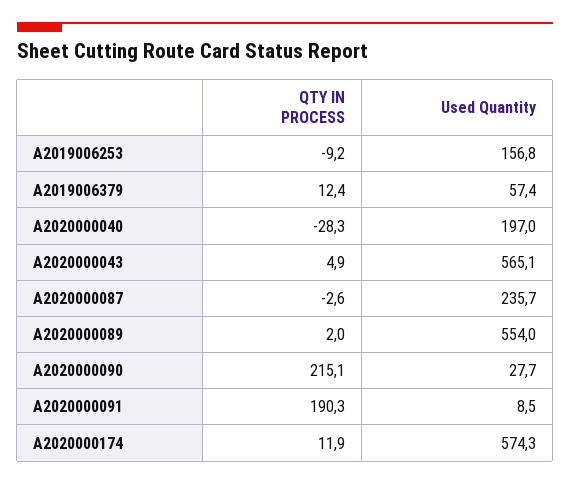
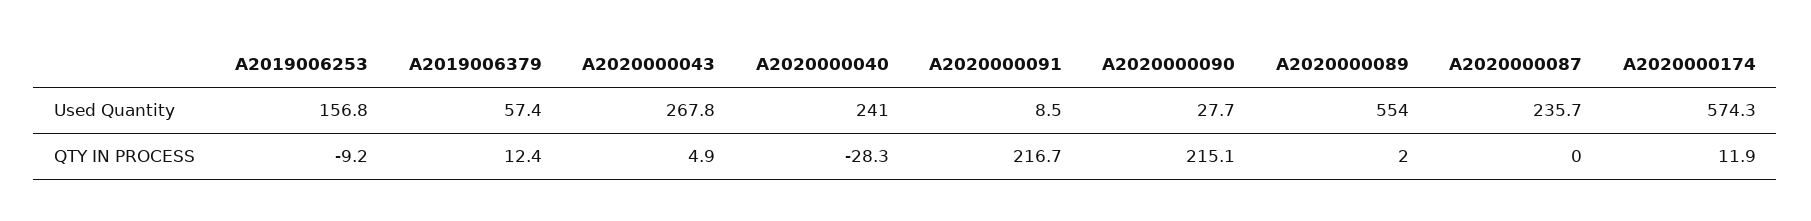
  {
    "QTY IN PROCESS": {
      "A2019006253": -9.2,
      "A2019006379": 12.4,
      "A2020000040": -28.3,
      "A2020000043": 4.9,
-     "A2020000087": -2.6,
+     "A2020000087": 0,
      "A2020000089": 2,
      "A2020000090": 215.1,
-     "A2020000091": 190.3,
+     "A2020000091": 216.7,
      "A2020000174": 11.9
    },
    "Used Quantity": {
      "A2019006253": 156.8,
      "A2019006379": 57.4,
-     "A2020000040": 197,
+     "A2020000040": 241,
-     "A2020000043": 565.1,
+     "A2020000043": 267.8,
      "A2020000087": 235.7,
      "A2020000089": 554,
      "A2020000090": 27.7,
      "A2020000091": 8.5,
      "A2020000174": 574.3
    }
  }

